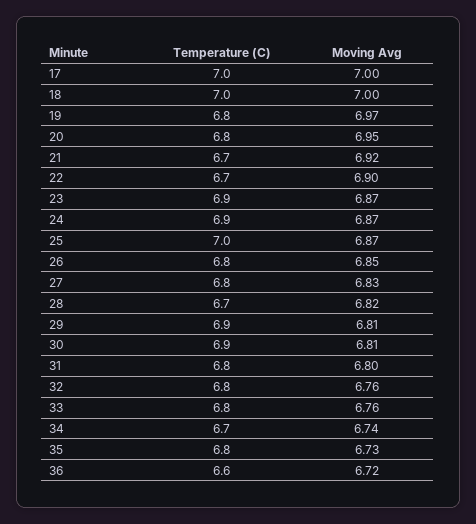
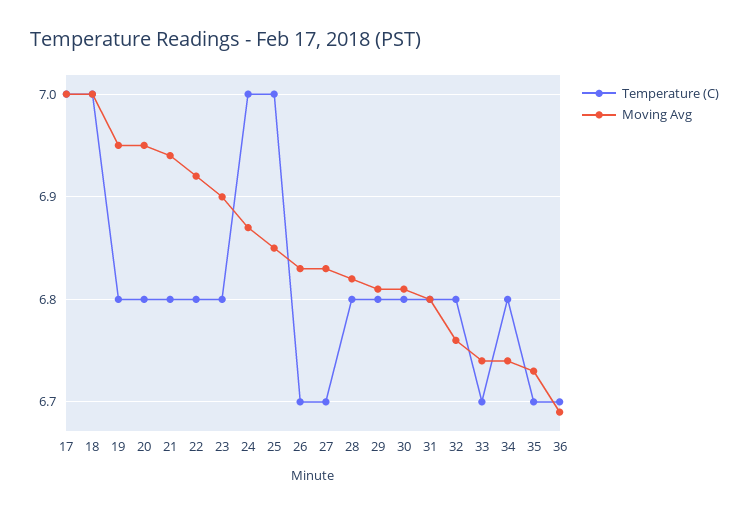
  {
    "Temperature (C)": {
      "17": 7,
      "18": 7,
      "19": 6.8,
      "20": 6.8,
-     "21": 6.7,
+     "21": 6.8,
-     "22": 6.7,
+     "22": 6.8,
-     "23": 6.9,
+     "23": 6.8,
-     "24": 6.9,
+     "24": 7,
      "25": 7,
-     "26": 6.8,
+     "26": 6.7,
-     "27": 6.8,
+     "27": 6.7,
-     "28": 6.7,
+     "28": 6.8,
-     "29": 6.9,
+     "29": 6.8,
-     "30": 6.9,
+     "30": 6.8,
      "31": 6.8,
      "32": 6.8,
-     "33": 6.8,
+     "33": 6.7,
-     "34": 6.7,
+     "34": 6.8,
-     "35": 6.8,
+     "35": 6.7,
-     "36": 6.6
+     "36": 6.7
    },
    "Moving Avg": {
      "17": 7,
      "18": 7,
-     "19": 6.97,
+     "19": 6.95,
      "20": 6.95,
-     "21": 6.92,
+     "21": 6.94,
-     "22": 6.9,
+     "22": 6.92,
-     "23": 6.87,
+     "23": 6.9,
      "24": 6.87,
-     "25": 6.87,
+     "25": 6.85,
-     "26": 6.85,
+     "26": 6.83,
      "27": 6.83,
      "28": 6.82,
      "29": 6.81,
      "30": 6.81,
      "31": 6.8,
      "32": 6.76,
-     "33": 6.76,
+     "33": 6.74,
      "34": 6.74,
      "35": 6.73,
-     "36": 6.72
+     "36": 6.69
    }
  }

